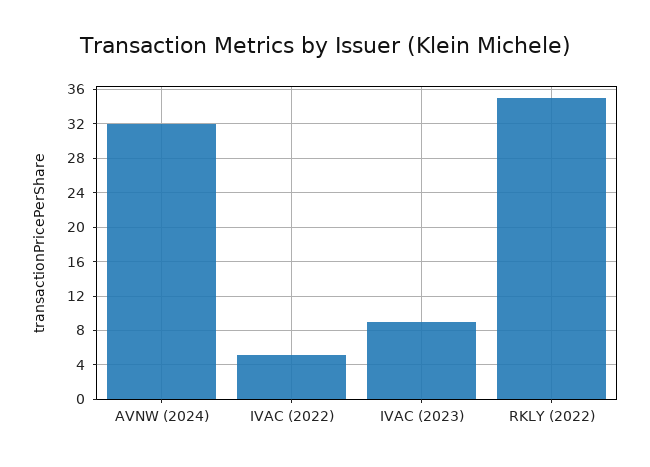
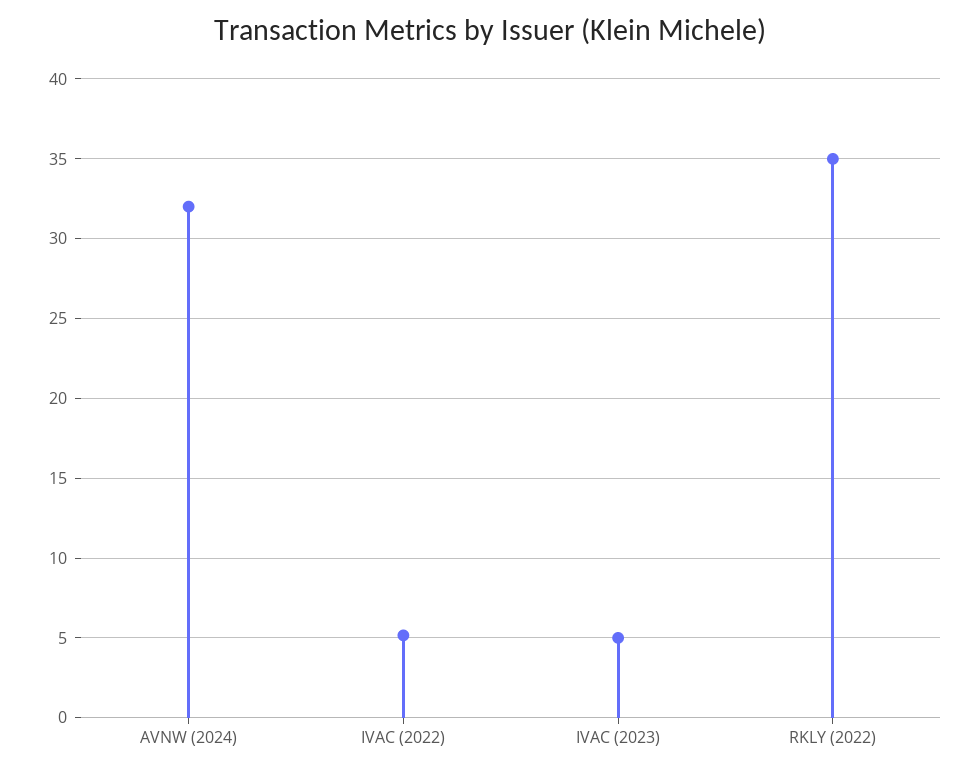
  {
    "AVNW (2024)": 32,
    "IVAC (2022)": 5,
-   "IVAC (2023)": 9,
+   "IVAC (2023)": 5,
    "RKLY (2022)": 35
  }

